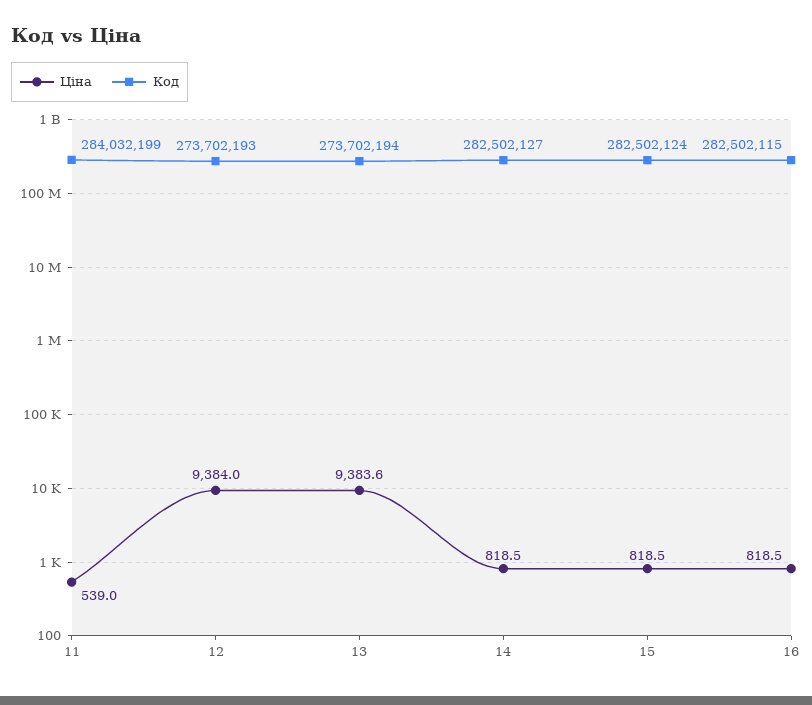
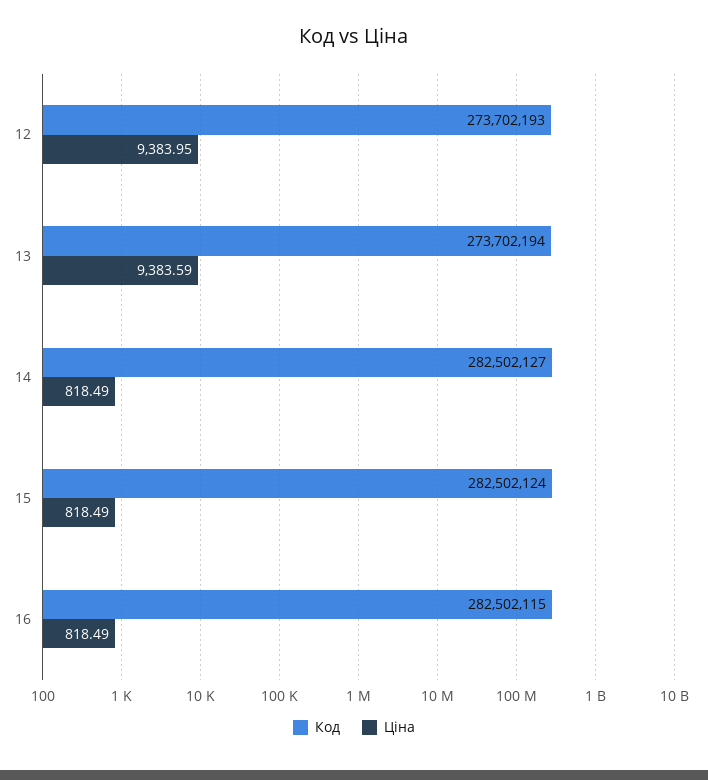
  {
    "Ціна": {
-     "11": 539,
      "12": 9383.95,
      "13": 9383.59,
      "14": 818.49,
      "15": 818.49,
      "16": 818.49
    },
    "Код": {
-     "11": 284032199,
      "12": 273702193,
      "13": 273702194,
      "14": 282502127,
      "15": 282502124,
      "16": 282502115
    }
  }

